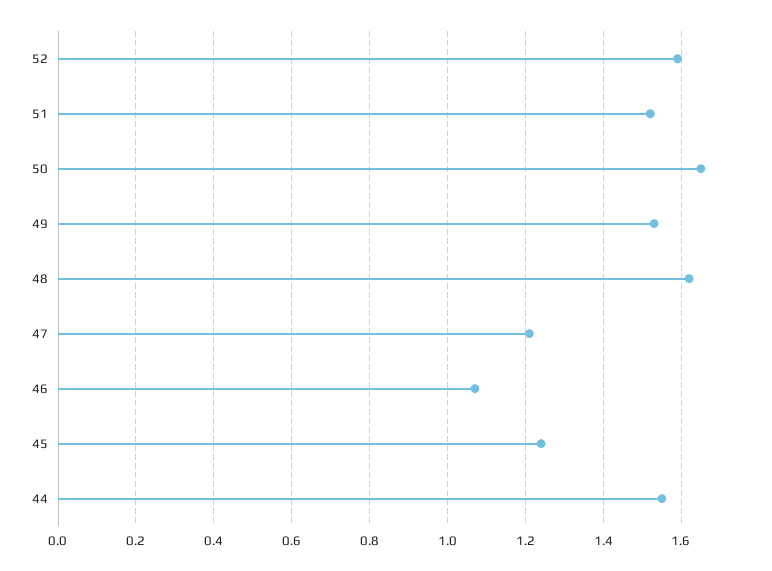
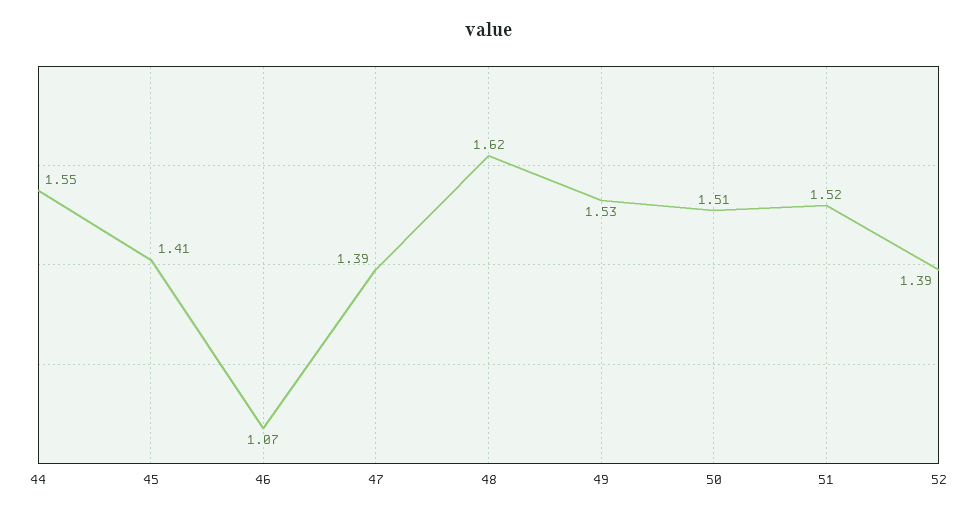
  {
-   "52": 1.6,
+   "52": 1.39,
    "51": 1.52,
-   "50": 1.65,
+   "50": 1.51,
    "49": 1.53,
    "48": 1.62,
-   "47": 1.2,
+   "47": 1.39,
    "46": 1.07,
-   "45": 1.25,
+   "45": 1.41,
    "44": 1.55
  }

